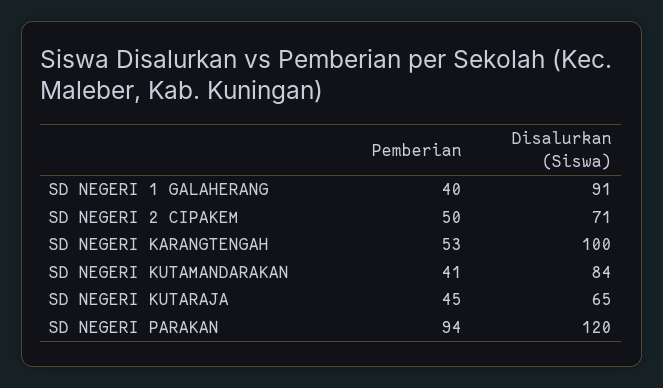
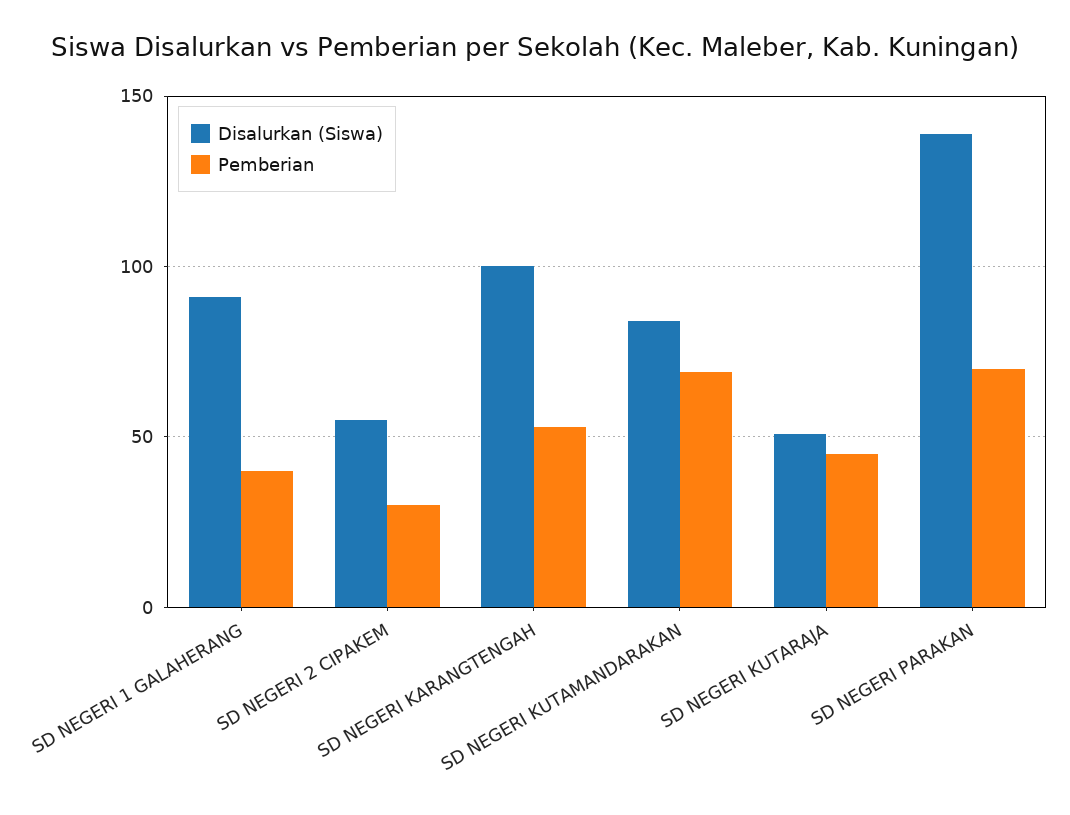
  {
    "Pemberian": {
      "SD NEGERI 1 GALAHERANG": 40,
-     "SD NEGERI 2 CIPAKEM": 50,
+     "SD NEGERI 2 CIPAKEM": 30,
      "SD NEGERI KARANGTENGAH": 53,
-     "SD NEGERI KUTAMANDARAKAN": 41,
+     "SD NEGERI KUTAMANDARAKAN": 70,
      "SD NEGERI KUTARAJA": 45,
-     "SD NEGERI PARAKAN": 94
+     "SD NEGERI PARAKAN": 70
    },
    "Disalurkan (Siswa)": {
      "SD NEGERI 1 GALAHERANG": 91,
-     "SD NEGERI 2 CIPAKEM": 71,
+     "SD NEGERI 2 CIPAKEM": 55,
      "SD NEGERI KARANGTENGAH": 100,
      "SD NEGERI KUTAMANDARAKAN": 84,
-     "SD NEGERI KUTARAJA": 65,
+     "SD NEGERI KUTARAJA": 50,
-     "SD NEGERI PARAKAN": 120
+     "SD NEGERI PARAKAN": 140
    }
  }

